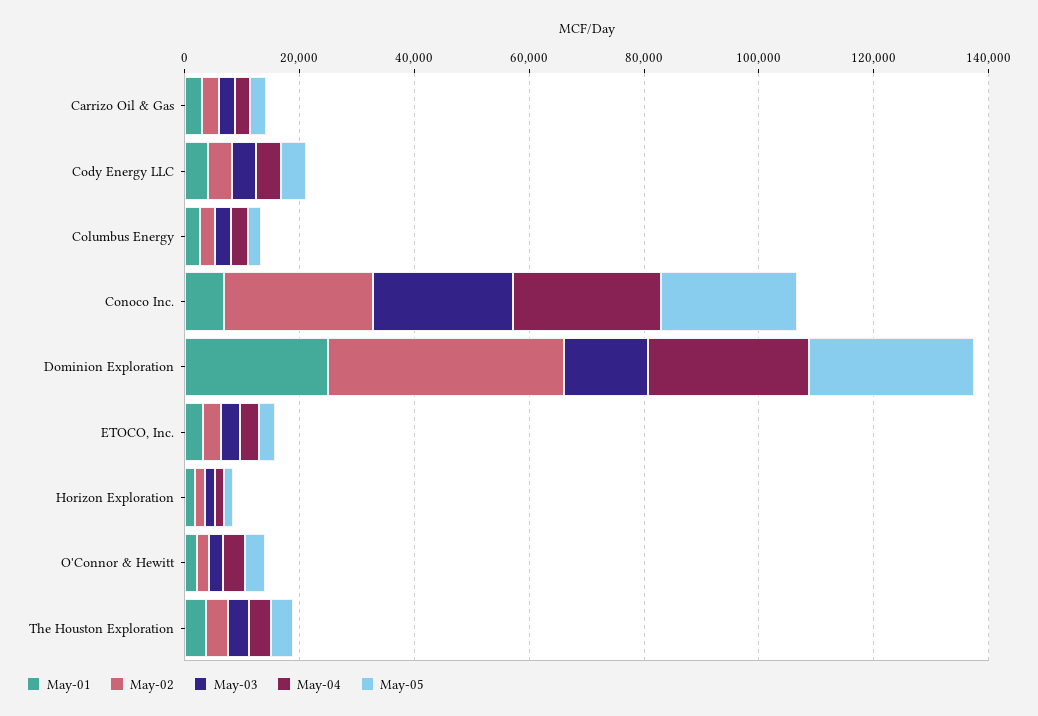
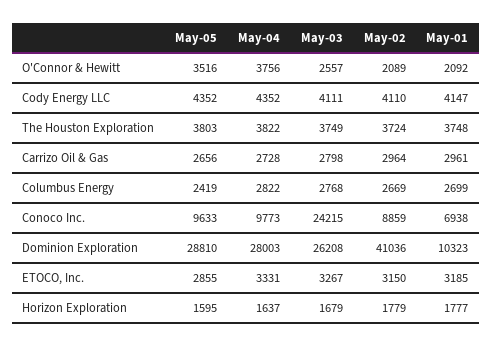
  {
    "May-01": {
      "Carrizo Oil & Gas": 2961,
      "Cody Energy LLC": 4147,
      "Columbus Energy": 2699,
      "Conoco Inc.": 6938,
-     "Dominion Exploration": 25000,
+     "Dominion Exploration": 10323,
      "ETOCO, Inc.": 3185,
      "Horizon Exploration": 1777,
      "O'Connor & Hewitt": 2092,
      "The Houston Exploration": 3748
    },
    "May-02": {
      "Carrizo Oil & Gas": 2964,
      "Cody Energy LLC": 4110,
      "Columbus Energy": 2669,
-     "Conoco Inc.": 25000,
+     "Conoco Inc.": 8859,
      "Dominion Exploration": 41036,
      "ETOCO, Inc.": 3150,
      "Horizon Exploration": 1779,
      "O'Connor & Hewitt": 2089,
      "The Houston Exploration": 3724
    },
    "May-03": {
      "Carrizo Oil & Gas": 2798,
      "Cody Energy LLC": 4111,
      "Columbus Energy": 2768,
      "Conoco Inc.": 24215,
-     "Dominion Exploration": 15000,
+     "Dominion Exploration": 26208,
      "ETOCO, Inc.": 3267,
      "Horizon Exploration": 1679,
      "O'Connor & Hewitt": 2557,
      "The Houston Exploration": 3749
    },
    "May-04": {
      "Carrizo Oil & Gas": 2728,
      "Cody Energy LLC": 4352,
      "Columbus Energy": 2822,
-     "Conoco Inc.": 25000,
+     "Conoco Inc.": 9773,
      "Dominion Exploration": 28003,
      "ETOCO, Inc.": 3331,
      "Horizon Exploration": 1637,
      "O'Connor & Hewitt": 3756,
      "The Houston Exploration": 3822
    },
    "May-05": {
      "Carrizo Oil & Gas": 2656,
      "Cody Energy LLC": 4352,
      "Columbus Energy": 2419,
-     "Conoco Inc.": 25000,
+     "Conoco Inc.": 9633,
      "Dominion Exploration": 28810,
      "ETOCO, Inc.": 2855,
      "Horizon Exploration": 1595,
      "O'Connor & Hewitt": 3516,
      "The Houston Exploration": 3803
    }
  }

